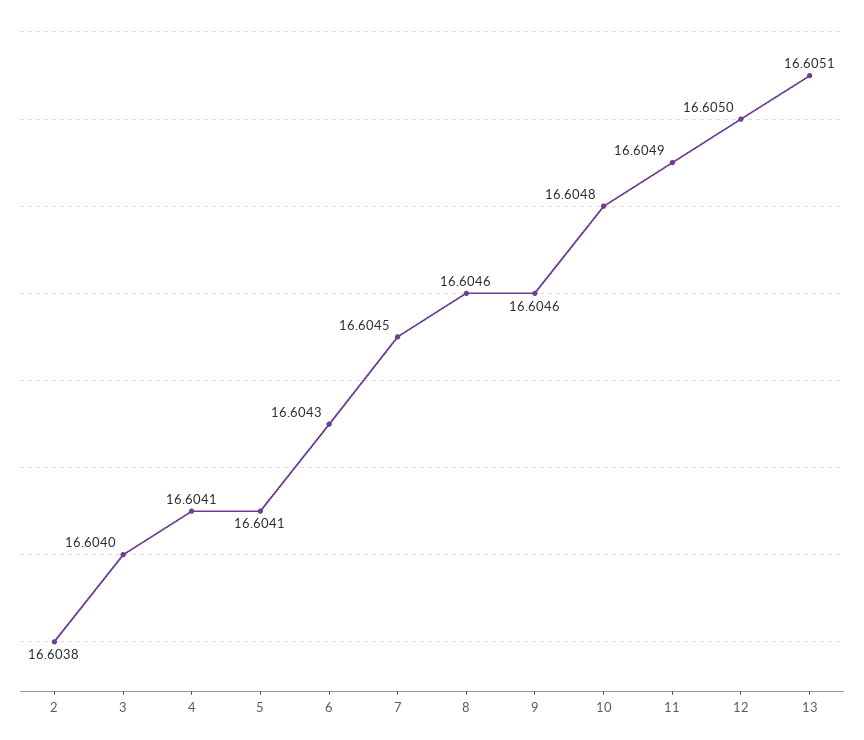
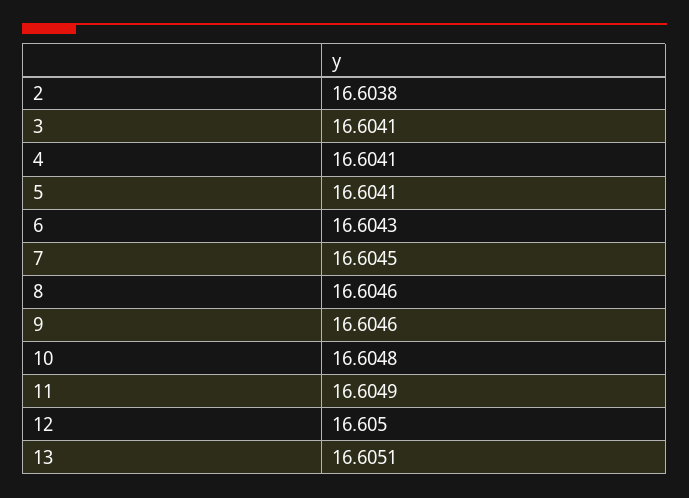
  {
    "2": 16.6038,
-   "3": 16.604,
+   "3": 16.6041,
    "4": 16.6041,
    "5": 16.6041,
    "6": 16.6043,
    "7": 16.6045,
    "8": 16.6046,
    "9": 16.6046,
    "10": 16.6048,
    "11": 16.6049,
    "12": 16.605,
    "13": 16.6051
  }

